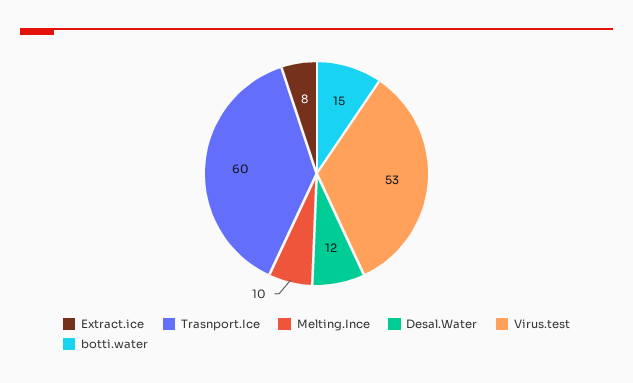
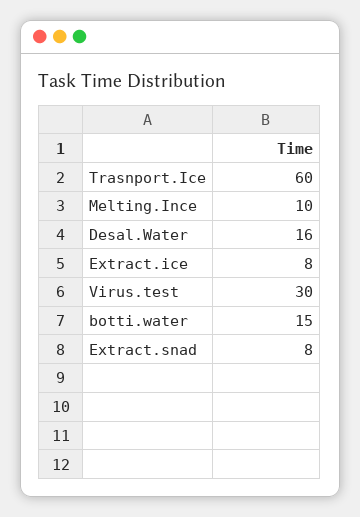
  {
    "Extract.ice": 8,
    "Trasnport.Ice": 60,
    "Melting.Ince": 10,
-   "Desal.Water": 12,
+   "Desal.Water": 16,
-   "Virus.test": 53,
+   "Virus.test": 30,
-   "botti.water": 15
+   "botti.water": 15,
+   "Extract.snad": 8
  }

